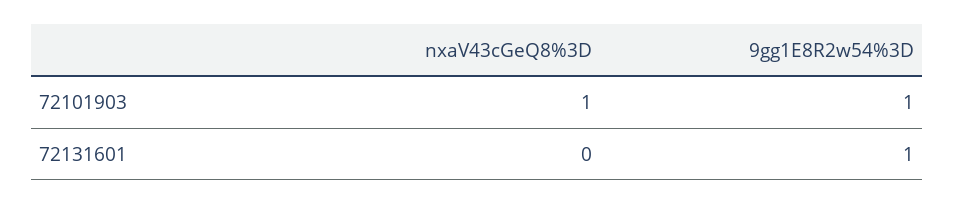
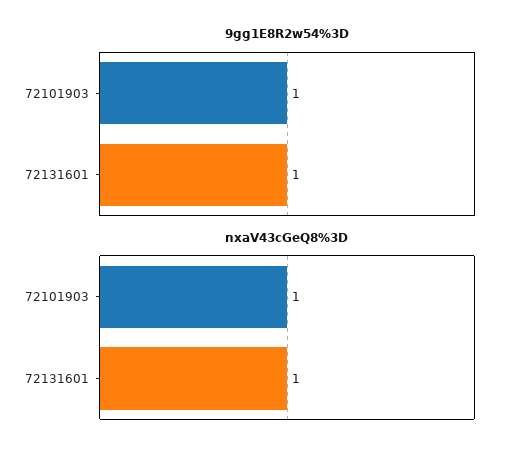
  {
    "nxaV43cGeQ8%3D": {
      "72101903": 1,
-     "72131601": 0
+     "72131601": 1
    },
    "9gg1E8R2w54%3D": {
      "72101903": 1,
      "72131601": 1
    }
  }

